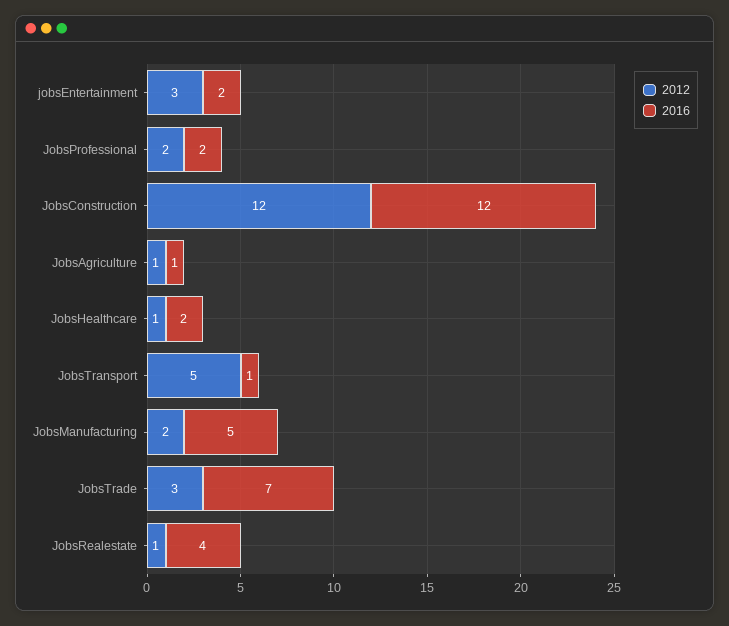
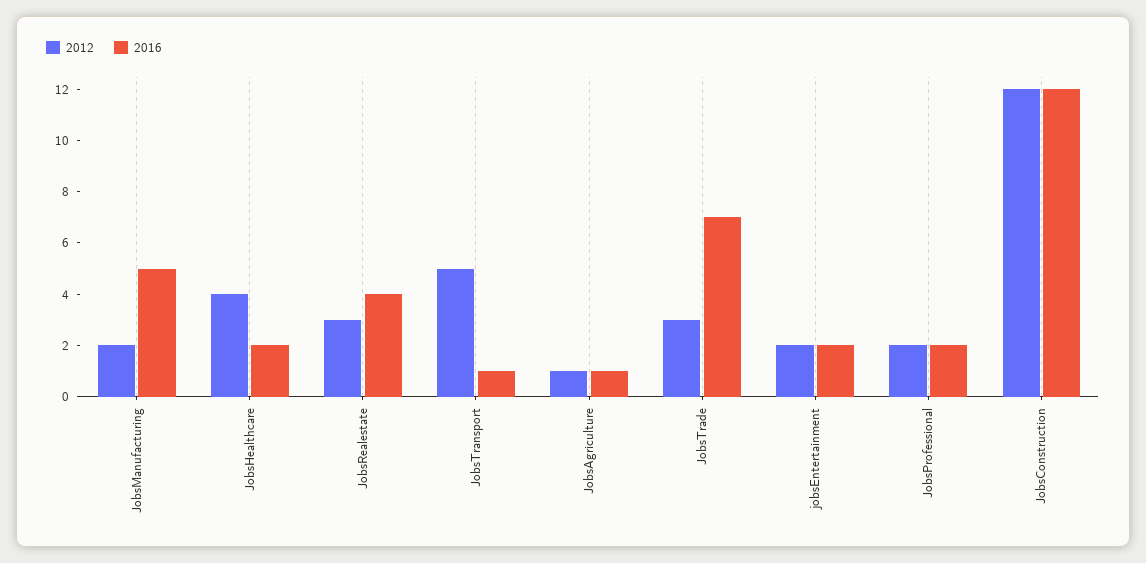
  {
    "2012": {
-     "jobsEntertainment": 3,
+     "jobsEntertainment": 2,
      "JobsProfessional": 2,
      "JobsConstruction": 12,
      "JobsAgriculture": 1,
-     "JobsHealthcare": 1,
+     "JobsHealthcare": 4,
      "JobsTransport": 5,
      "JobsManufacturing": 2,
      "JobsTrade": 3,
-     "JobsRealestate": 1
+     "JobsRealestate": 3
    },
    "2016": {
      "jobsEntertainment": 2,
      "JobsProfessional": 2,
      "JobsConstruction": 12,
      "JobsAgriculture": 1,
      "JobsHealthcare": 2,
      "JobsTransport": 1,
      "JobsManufacturing": 5,
      "JobsTrade": 7,
      "JobsRealestate": 4
    }
  }

